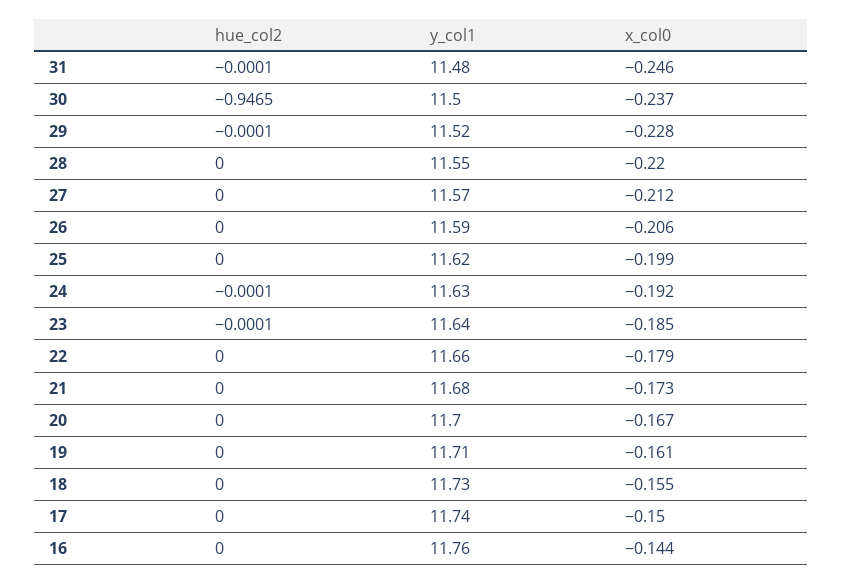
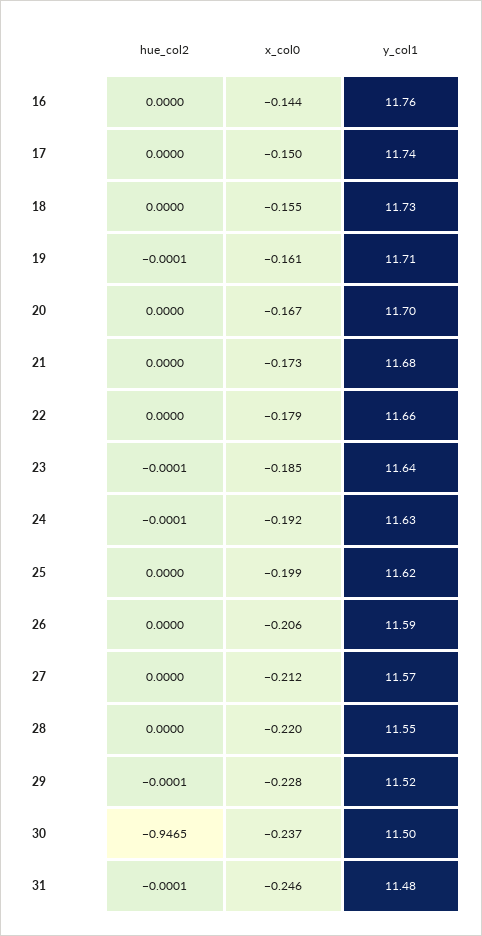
  {
    "hue_col2": {
      "31": -0.0001,
      "30": -0.9465,
      "29": -0.0001,
      "28": 0,
      "27": 0,
      "26": 0,
      "25": 0,
      "24": -0.0001,
      "23": -0.0001,
      "22": 0,
      "21": 0,
      "20": 0,
-     "19": 0,
+     "19": -0.0001,
      "18": 0,
      "17": 0,
      "16": 0
    },
    "y_col1": {
      "31": 11.48,
      "30": 11.5,
      "29": 11.52,
      "28": 11.55,
      "27": 11.57,
      "26": 11.59,
      "25": 11.62,
      "24": 11.63,
      "23": 11.64,
      "22": 11.66,
      "21": 11.68,
      "20": 11.7,
      "19": 11.71,
      "18": 11.73,
      "17": 11.74,
      "16": 11.76
    },
    "x_col0": {
      "31": -0.246,
      "30": -0.237,
      "29": -0.228,
      "28": -0.22,
      "27": -0.212,
      "26": -0.206,
      "25": -0.199,
      "24": -0.192,
      "23": -0.185,
      "22": -0.179,
      "21": -0.173,
      "20": -0.167,
      "19": -0.161,
      "18": -0.155,
      "17": -0.15,
      "16": -0.144
    }
  }

